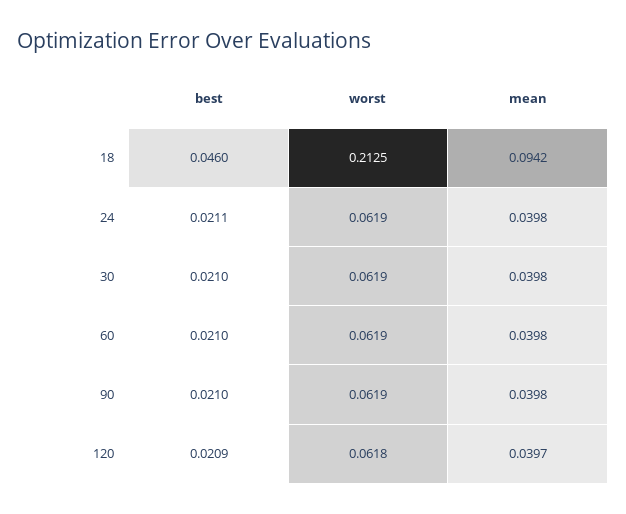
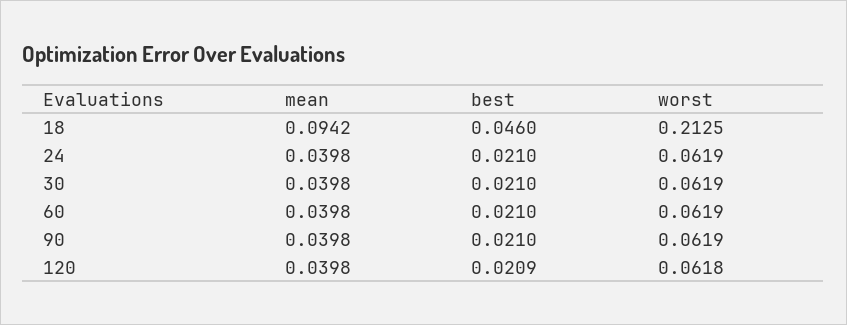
  {
    "best": {
      "18": 0.046,
-     "24": 0.0211,
+     "24": 0.021,
      "30": 0.021,
      "60": 0.021,
      "90": 0.021,
      "120": 0.0209
    },
    "worst": {
      "18": 0.2125,
      "24": 0.0619,
      "30": 0.0619,
      "60": 0.0619,
      "90": 0.0619,
      "120": 0.0618
    },
    "mean": {
      "18": 0.0942,
      "24": 0.0398,
      "30": 0.0398,
      "60": 0.0398,
      "90": 0.0398,
-     "120": 0.0397
+     "120": 0.0398
    }
  }

